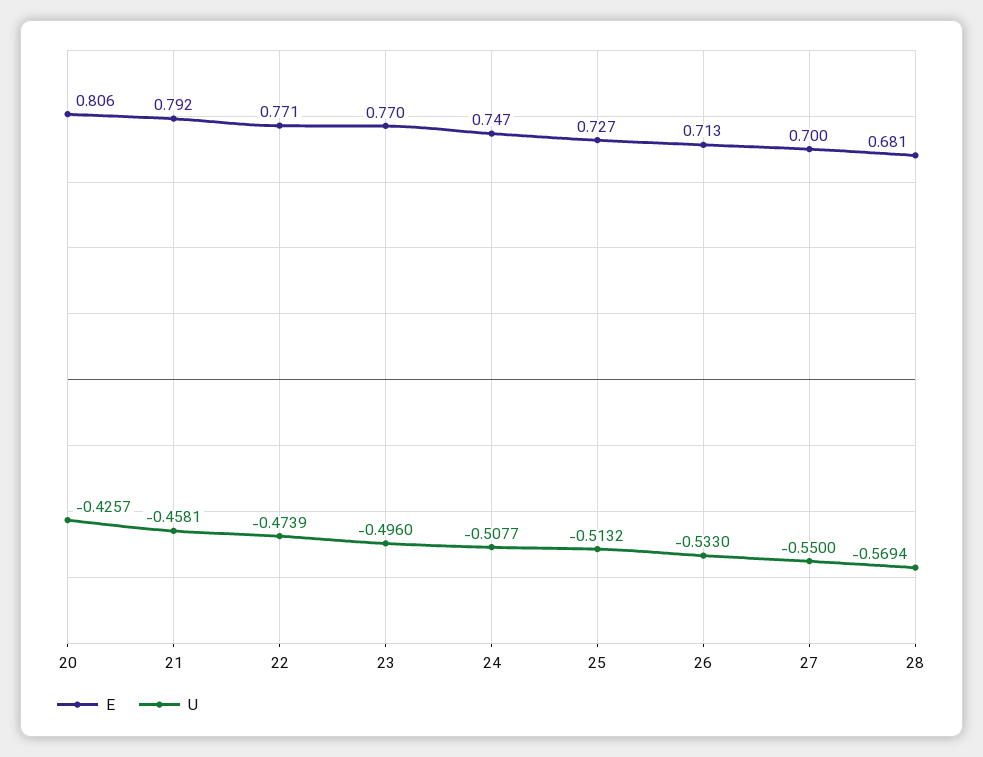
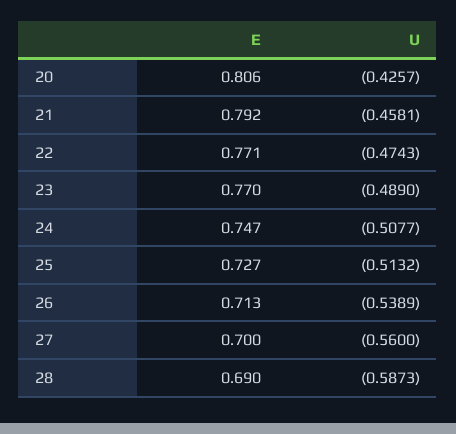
  {
    "E": {
      "20": 0.806,
      "21": 0.792,
      "22": 0.771,
      "23": 0.77,
      "24": 0.747,
      "25": 0.727,
      "26": 0.713,
      "27": 0.7,
-     "28": 0.681
+     "28": 0.69
    },
    "U": {
      "20": -0.4257,
      "21": -0.4581,
-     "22": -0.4739,
+     "22": -0.4743,
-     "23": -0.496,
+     "23": -0.489,
      "24": -0.5077,
      "25": -0.5132,
-     "26": -0.533,
+     "26": -0.5389,
-     "27": -0.55,
+     "27": -0.56,
-     "28": -0.5694
+     "28": -0.5873
    }
  }

